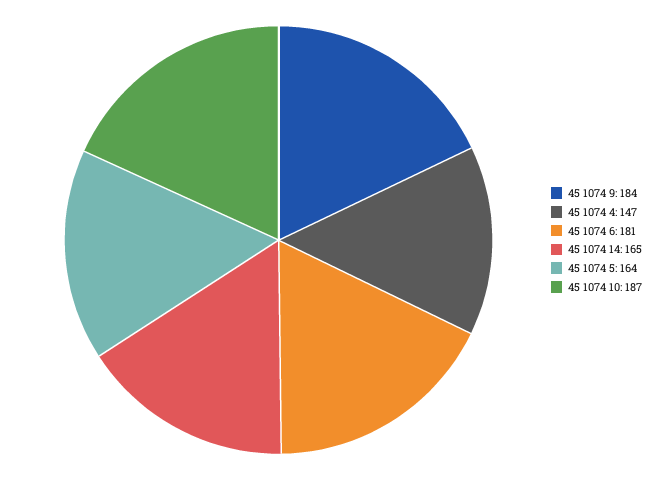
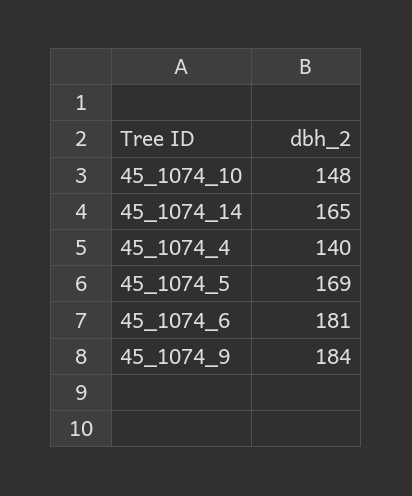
  {
    "45 1074 9": 184,
-   "45 1074 4": 147,
+   "45 1074 4": 140,
    "45 1074 6": 181,
    "45 1074 14": 165,
-   "45 1074 5": 164,
+   "45 1074 5": 169,
-   "45 1074 10": 187
+   "45 1074 10": 148
  }

